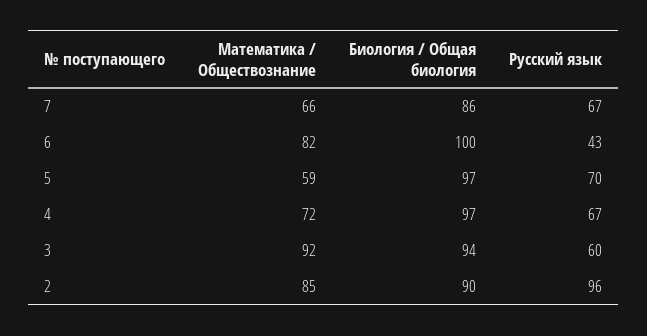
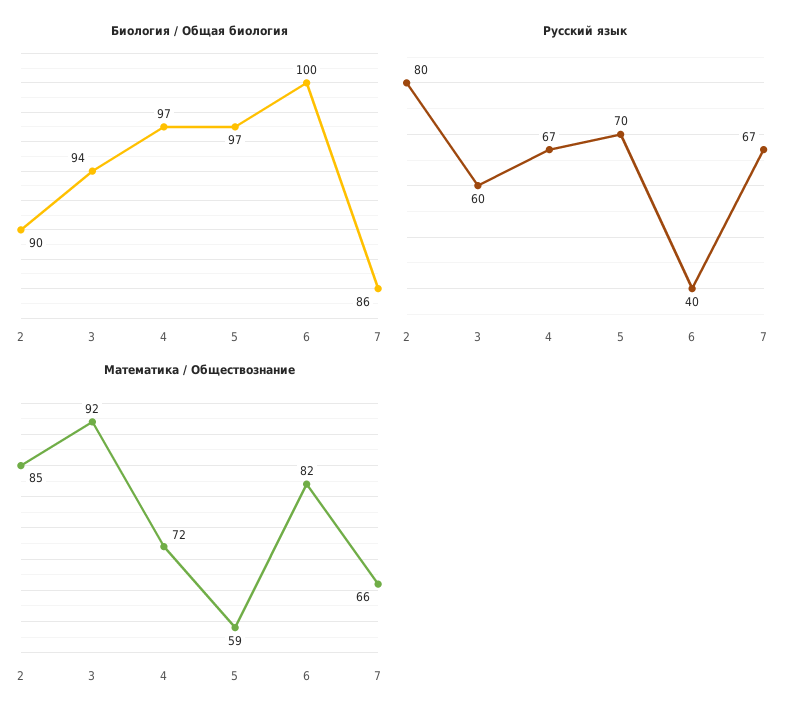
  {
    "Математика / Обществознание": {
      "7": 66,
      "6": 82,
      "5": 59,
      "4": 72,
      "3": 92,
      "2": 85
    },
    "Биология / Общая биология": {
      "7": 86,
      "6": 100,
      "5": 97,
      "4": 97,
      "3": 94,
      "2": 90
    },
    "Русский язык": {
      "7": 67,
-     "6": 43,
+     "6": 40,
      "5": 70,
      "4": 67,
      "3": 60,
-     "2": 96
+     "2": 80
    }
  }

